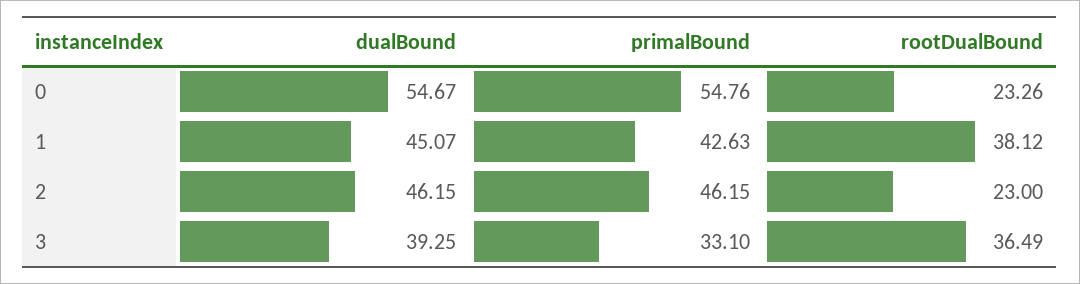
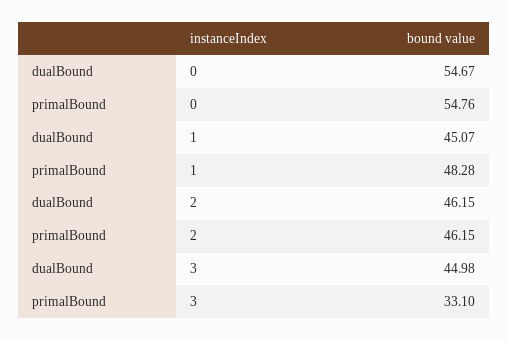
  {
    "dualBound": {
      "0": 54.67,
      "1": 45.07,
      "2": 46.15,
-     "3": 39.25
+     "3": 44.98
    },
    "primalBound": {
      "0": 54.76,
-     "1": 42.63,
+     "1": 48.28,
      "2": 46.15,
      "3": 33.1
-   },
+   }
-   "rootDualBound": {
-     "0": 23.26,
-     "1": 38.12,
-     "2": 23,
-     "3": 36.49
-   }
  }

